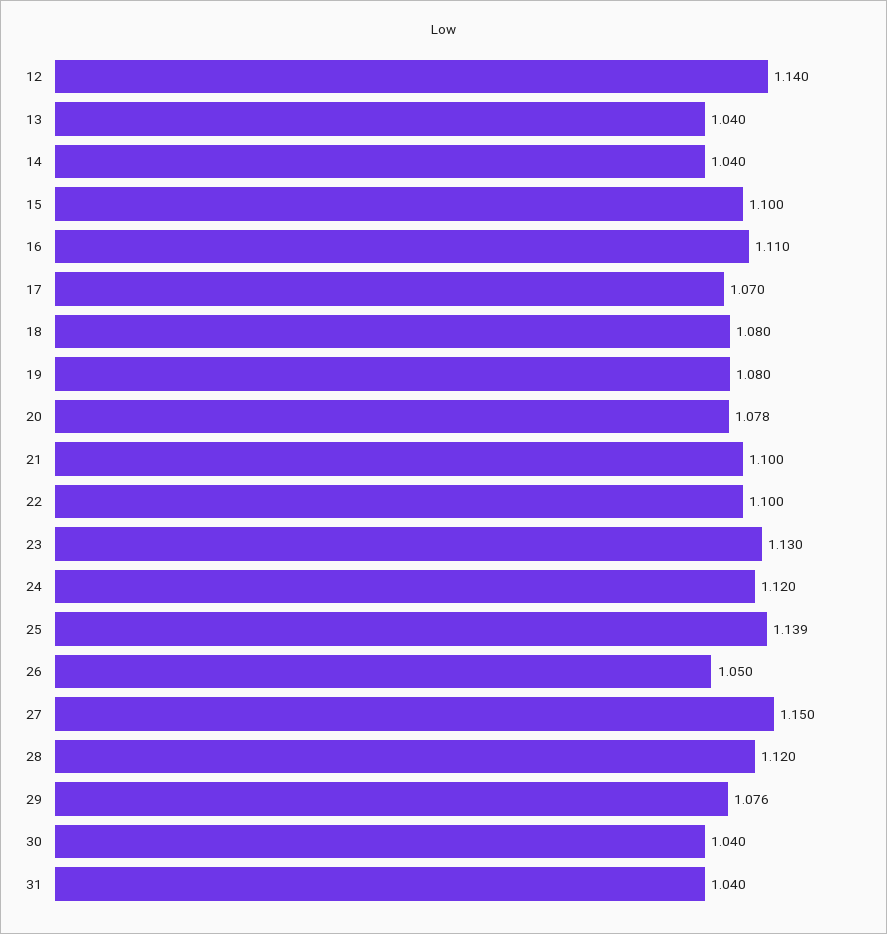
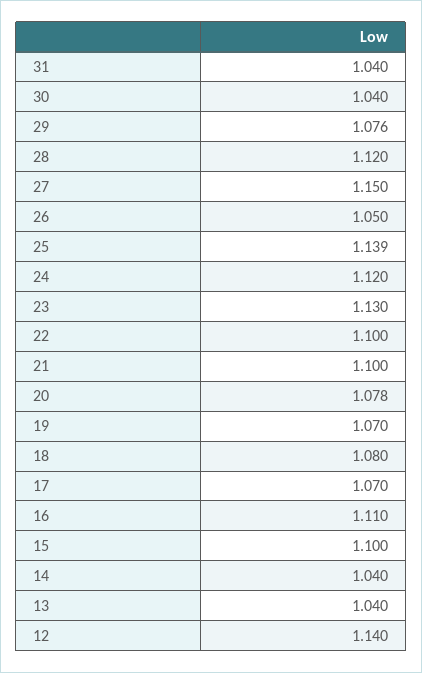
  {
    "12": 1.14,
    "13": 1.04,
    "14": 1.04,
    "15": 1.1,
    "16": 1.11,
    "17": 1.07,
    "18": 1.08,
-   "19": 1.08,
+   "19": 1.07,
    "20": 1.078,
    "21": 1.1,
    "22": 1.1,
    "23": 1.13,
    "24": 1.12,
    "25": 1.139,
    "26": 1.05,
    "27": 1.15,
    "28": 1.12,
    "29": 1.076,
    "30": 1.04,
    "31": 1.04
  }

